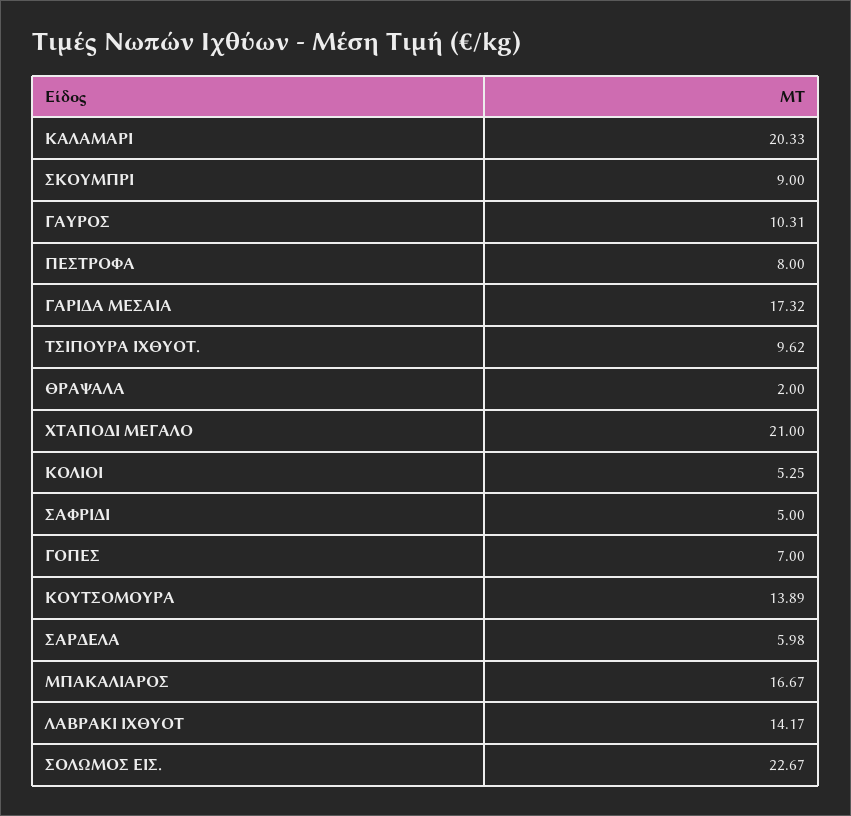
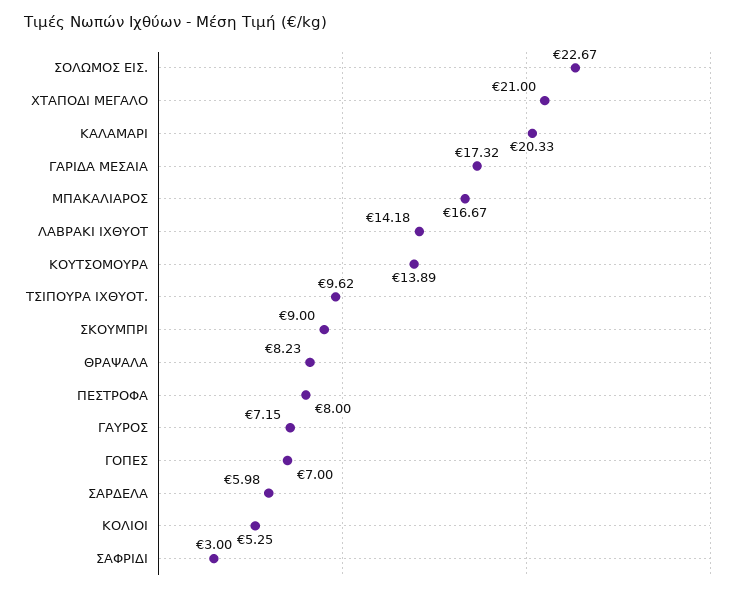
  {
    "ΚΑΛΑΜΑΡΙ": 20.33,
    "ΣΚΟΥΜΠΡΙ": 9,
-   "ΓΑΥΡΟΣ": 10.31,
+   "ΓΑΥΡΟΣ": 7.15,
    "ΠΕΣΤΡΟΦΑ": 8,
    "ΓΑΡΙΔΑ ΜΕΣΑΙΑ": 17.32,
    "ΤΣΙΠΟΥΡΑ ΙΧΘΥΟΤ.": 9.62,
-   "ΘΡΑΨΑΛΑ": 2,
+   "ΘΡΑΨΑΛΑ": 8.23,
    "ΧΤΑΠΟΔΙ ΜΕΓΑΛΟ": 21,
    "ΚΟΛΙΟΙ": 5.25,
-   "ΣΑΦΡΙΔΙ": 5,
+   "ΣΑΦΡΙΔΙ": 3,
    "ΓΟΠΕΣ": 7,
    "ΚΟΥΤΣΟΜΟΥΡΑ": 13.89,
    "ΣΑΡΔΕΛΑ": 5.98,
    "ΜΠΑΚΑΛΙΑΡΟΣ": 16.67,
-   "ΛΑΒΡΑΚΙ ΙΧΘΥΟΤ": 14.17,
+   "ΛΑΒΡΑΚΙ ΙΧΘΥΟΤ": 14.18,
    "ΣΟΛΩΜΟΣ ΕΙΣ.": 22.67
  }

